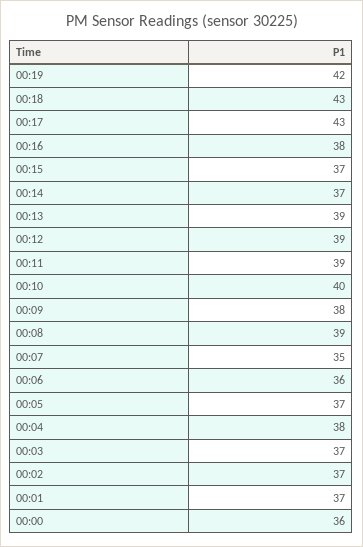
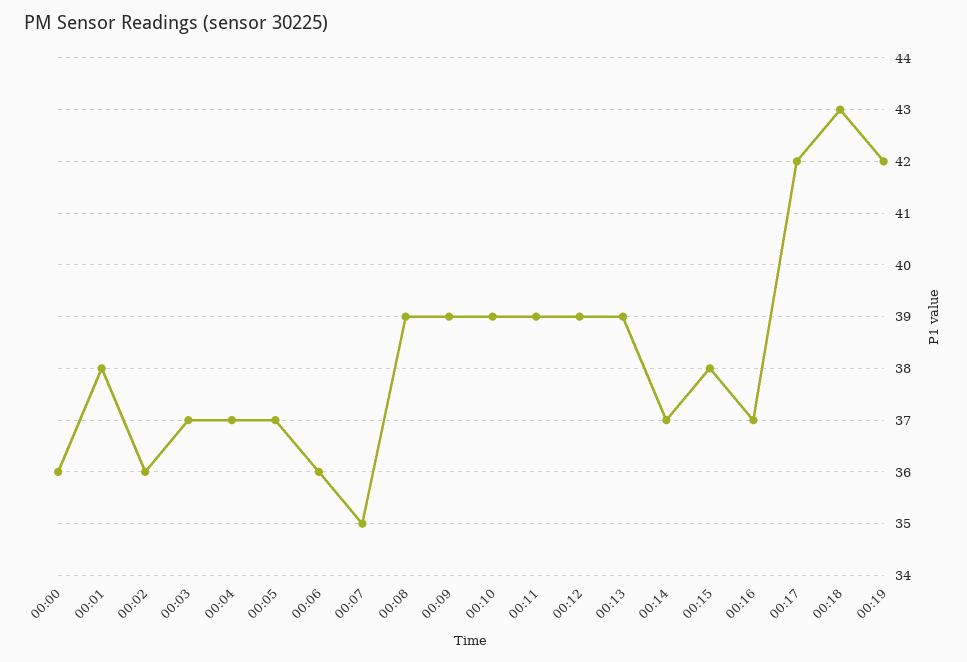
  {
    "00:19": 42,
    "00:18": 43,
-   "00:17": 43,
+   "00:17": 42,
-   "00:16": 38,
+   "00:16": 37,
-   "00:15": 37,
+   "00:15": 38,
    "00:14": 37,
    "00:13": 39,
    "00:12": 39,
    "00:11": 39,
-   "00:10": 40,
+   "00:10": 39,
-   "00:09": 38,
+   "00:09": 39,
    "00:08": 39,
    "00:07": 35,
    "00:06": 36,
    "00:05": 37,
-   "00:04": 38,
+   "00:04": 37,
    "00:03": 37,
-   "00:02": 37,
+   "00:02": 36,
-   "00:01": 37,
+   "00:01": 38,
    "00:00": 36
  }

